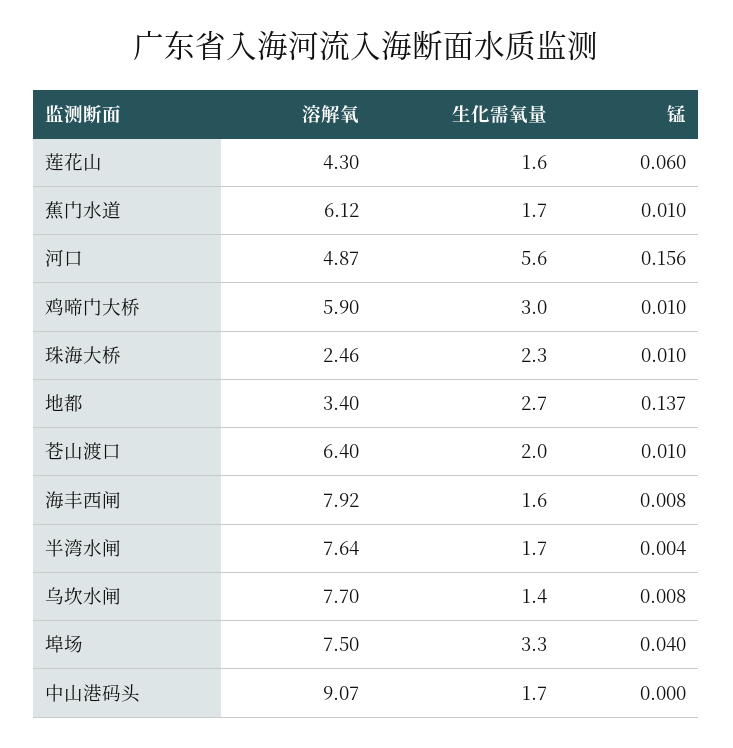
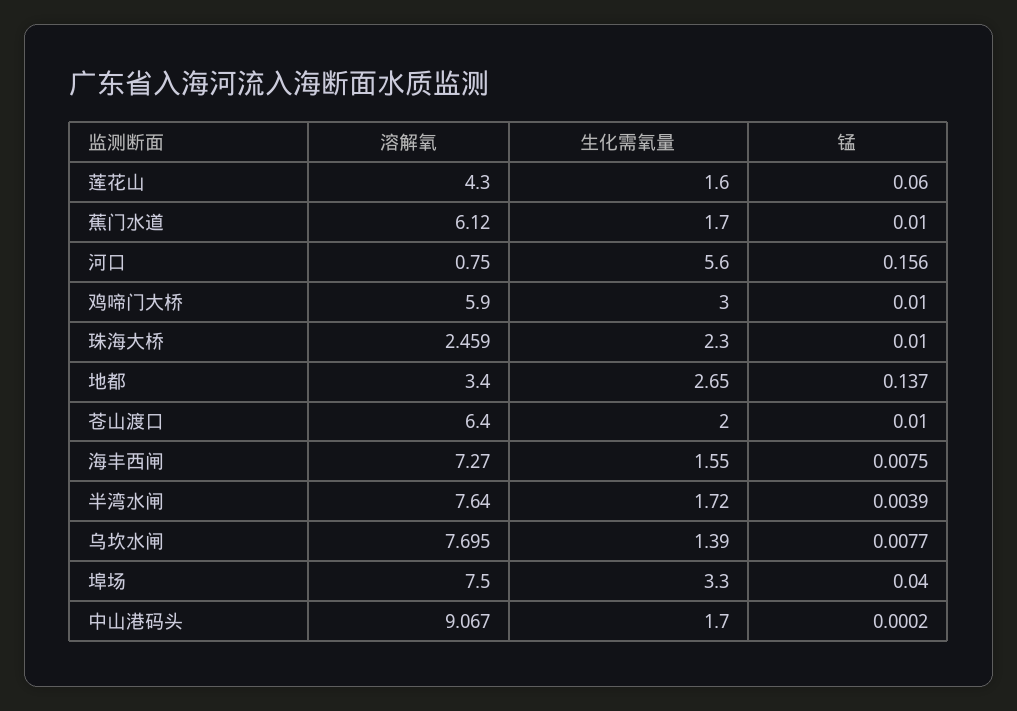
  {
    "溶解氧": {
      "莲花山": 4.3,
      "蕉门水道": 6.12,
-     "河口": 4.87,
+     "河口": 0.75,
      "鸡啼门大桥": 5.9,
      "珠海大桥": 2.459,
      "地都": 3.4,
      "苍山渡口": 6.4,
-     "海丰西闸": 7.92,
+     "海丰西闸": 7.27,
      "半湾水闸": 7.64,
      "乌坎水闸": 7.695,
      "埠场": 7.5,
      "中山港码头": 9.067
    },
    "生化需氧量": {
      "莲花山": 1.6,
      "蕉门水道": 1.7,
      "河口": 5.6,
      "鸡啼门大桥": 3,
      "珠海大桥": 2.3,
      "地都": 2.65,
      "苍山渡口": 2,
      "海丰西闸": 1.55,
      "半湾水闸": 1.72,
      "乌坎水闸": 1.39,
      "埠场": 3.3,
      "中山港码头": 1.7
    },
    "锰": {
      "莲花山": 0.06,
      "蕉门水道": 0.01,
      "河口": 0.156,
      "鸡啼门大桥": 0.01,
      "珠海大桥": 0.01,
      "地都": 0.137,
      "苍山渡口": 0.01,
      "海丰西闸": 0.0075,
      "半湾水闸": 0.0039,
      "乌坎水闸": 0.0077,
      "埠场": 0.04,
      "中山港码头": 0.0002
    }
  }

